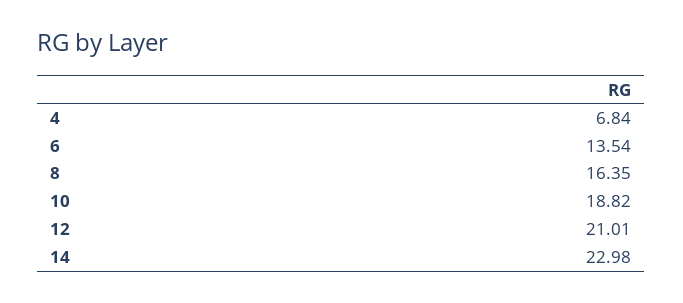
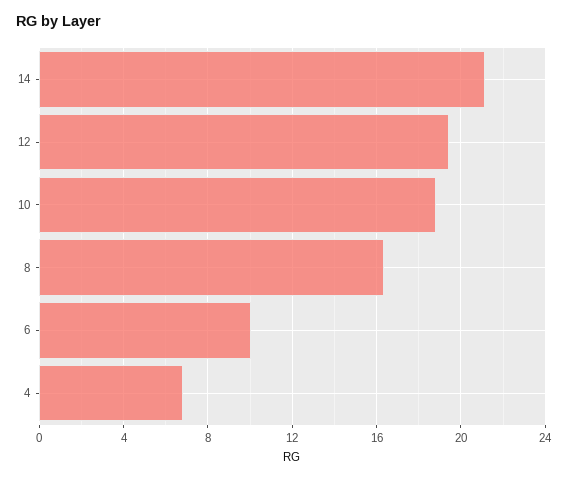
  {
    "4": 6.84,
-   "6": 13.54,
+   "6": 10,
    "8": 16.35,
    "10": 18.82,
-   "12": 21.01,
+   "12": 19.5,
-   "14": 22.98
+   "14": 21
  }

